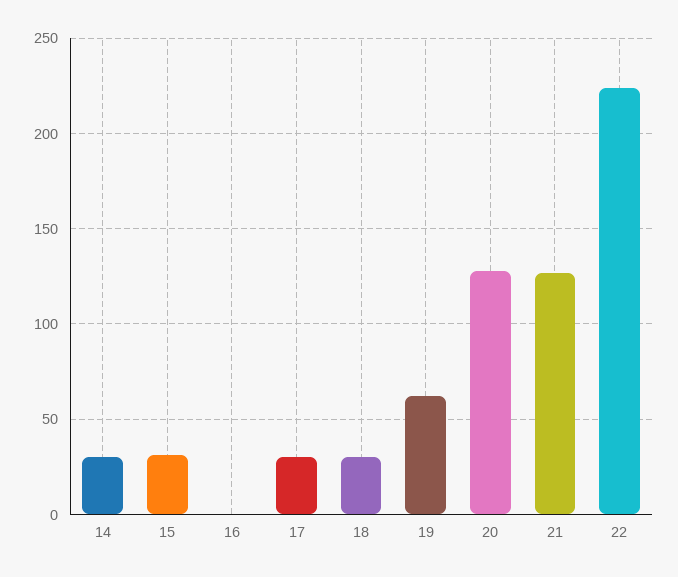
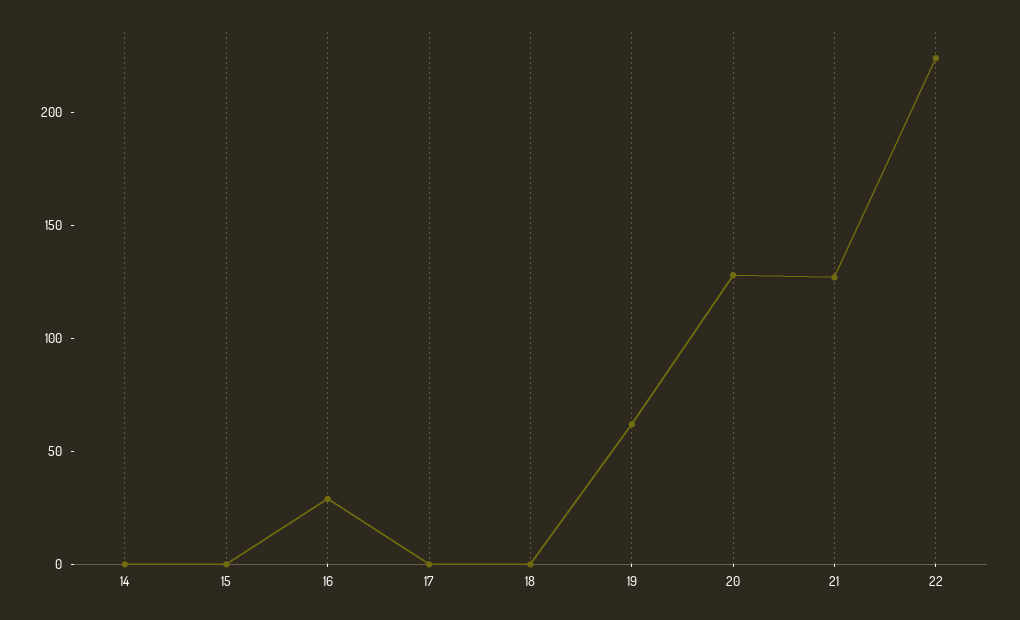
  {
-   "14": 30,
+   "14": 0,
-   "15": 30,
+   "15": 0,
-   "16": 0,
+   "16": 30,
-   "17": 30,
+   "17": 0,
-   "18": 30,
+   "18": 0,
    "19": 60,
    "20": 130,
    "21": 125,
    "22": 225
  }

